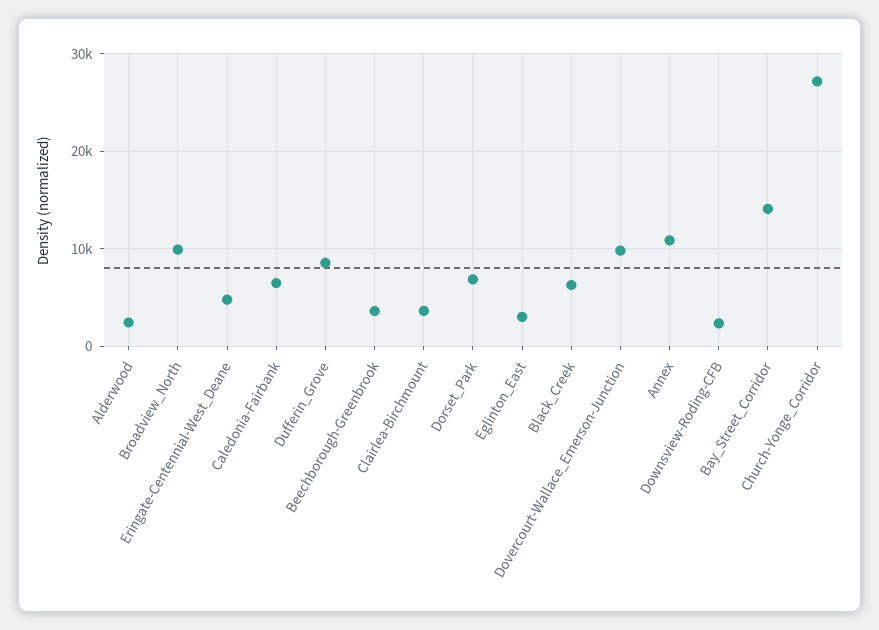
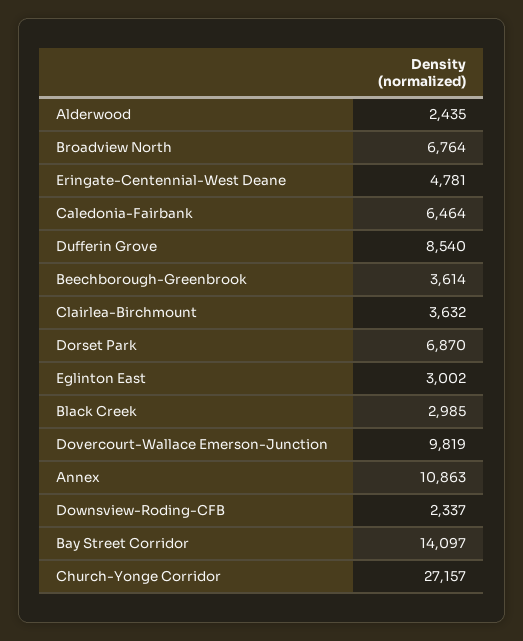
  {
    "Alderwood": 2435,
-   "Broadview_North": 10000,
+   "Broadview_North": 6764,
    "Eringate-Centennial-West_Deane": 4781,
    "Caledonia-Fairbank": 6464,
    "Dufferin_Grove": 8540,
    "Beechborough-Greenbrook": 3614,
    "Clairlea-Birchmount": 3632,
    "Dorset_Park": 6870,
    "Eglinton_East": 3002,
-   "Black_Creek": 6000,
+   "Black_Creek": 2985,
    "Dovercourt-Wallace_Emerson-Junction": 9819,
    "Annex": 10863,
    "Downsview-Roding-CFB": 2337,
    "Bay_Street_Corridor": 14097,
    "Church-Yonge_Corridor": 27157
  }

